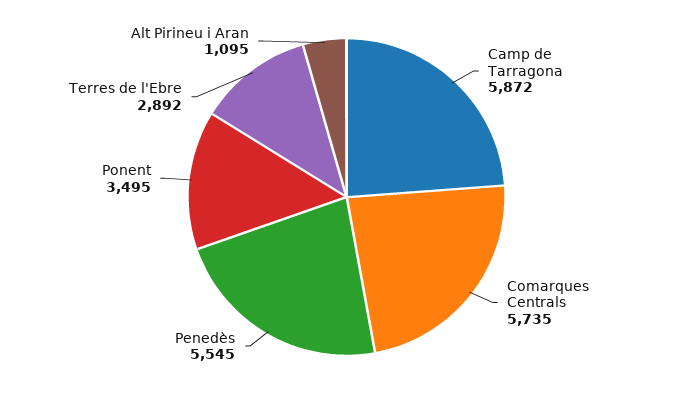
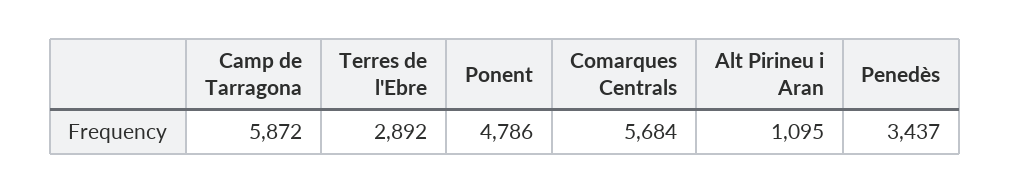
  {
    "Camp de Tarragona": 5872,
-   "Comarques Centrals": 5735,
+   "Comarques Centrals": 5684,
-   "Penedès": 5545,
+   "Penedès": 3437,
-   "Ponent": 3495,
+   "Ponent": 4786,
    "Terres de l'Ebre": 2892,
    "Alt Pirineu i Aran": 1095
  }

